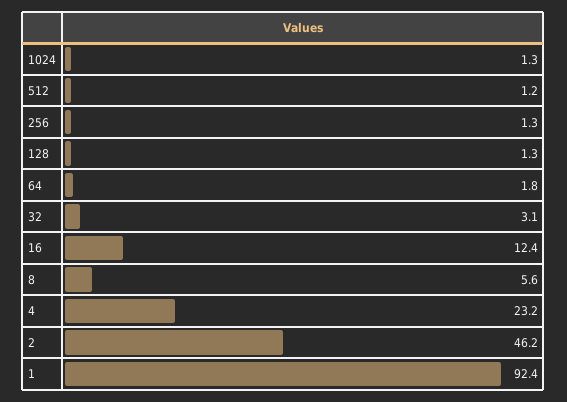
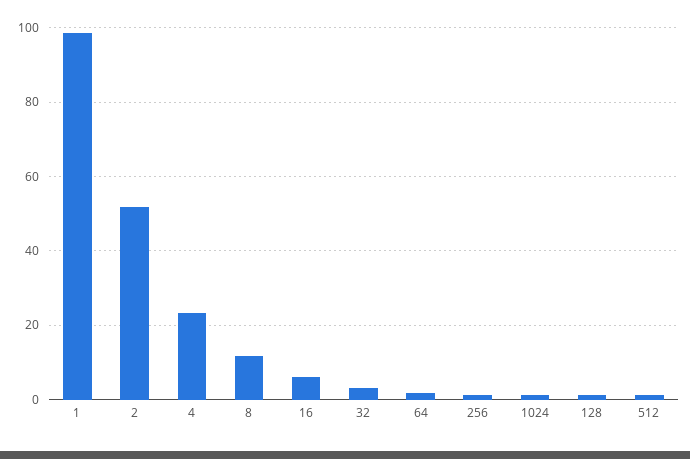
  {
    "1024": 1.3,
    "512": 1.2,
    "256": 1.3,
    "128": 1.3,
    "64": 1.8,
    "32": 3.1,
-   "16": 12.4,
+   "16": 6,
-   "8": 5.6,
+   "8": 12,
    "4": 23.2,
-   "2": 46.2,
+   "2": 52,
-   "1": 92.4
+   "1": 98
  }

